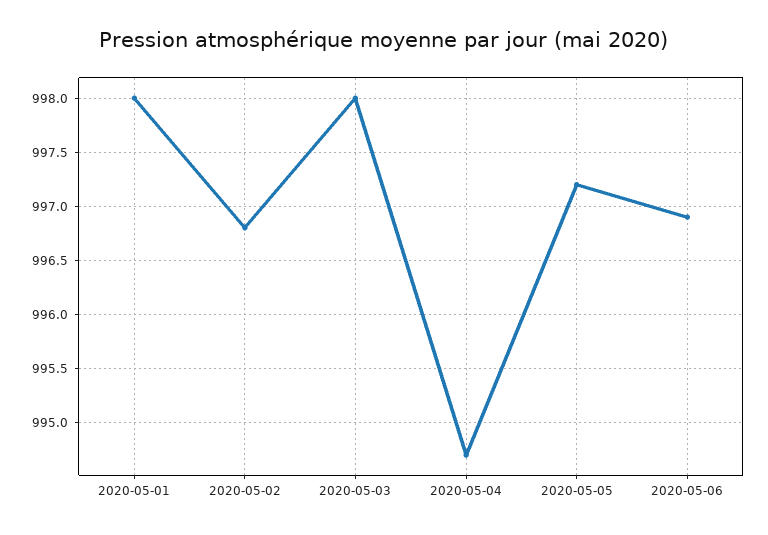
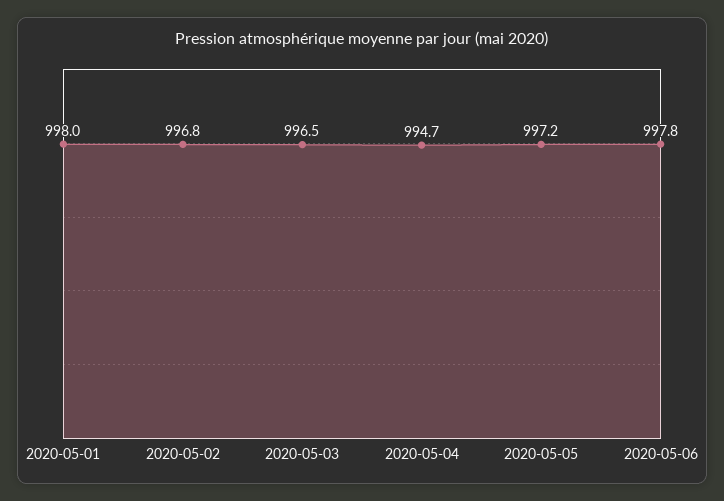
  {
    "2020-05-01": 998,
    "2020-05-02": 996.8,
-   "2020-05-03": 998,
+   "2020-05-03": 996.5,
    "2020-05-04": 994.7,
    "2020-05-05": 997.2,
-   "2020-05-06": 996.9
+   "2020-05-06": 997.8
  }

